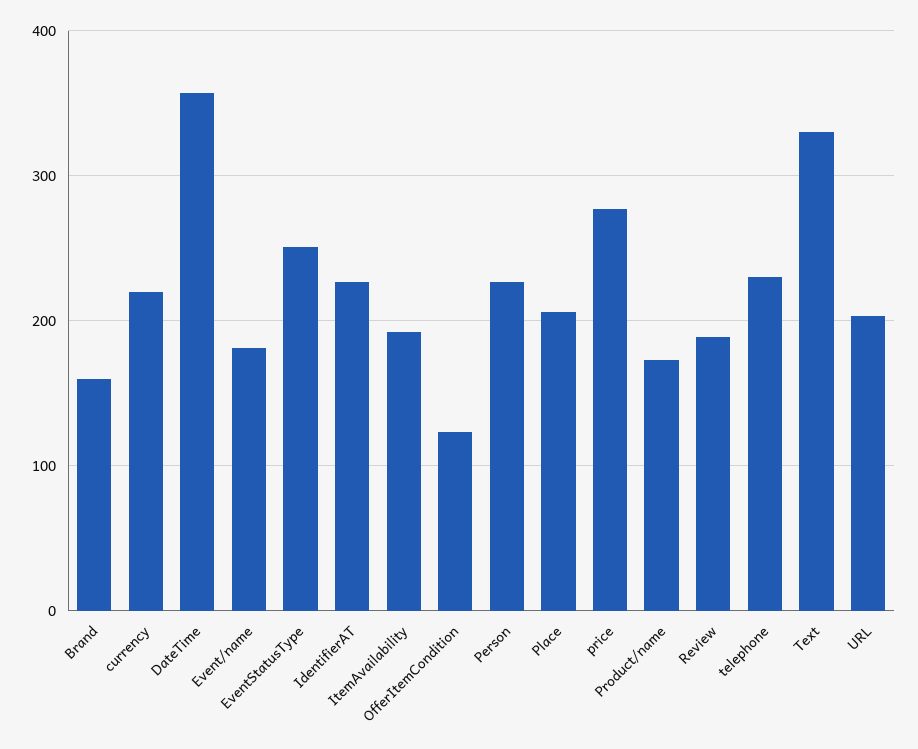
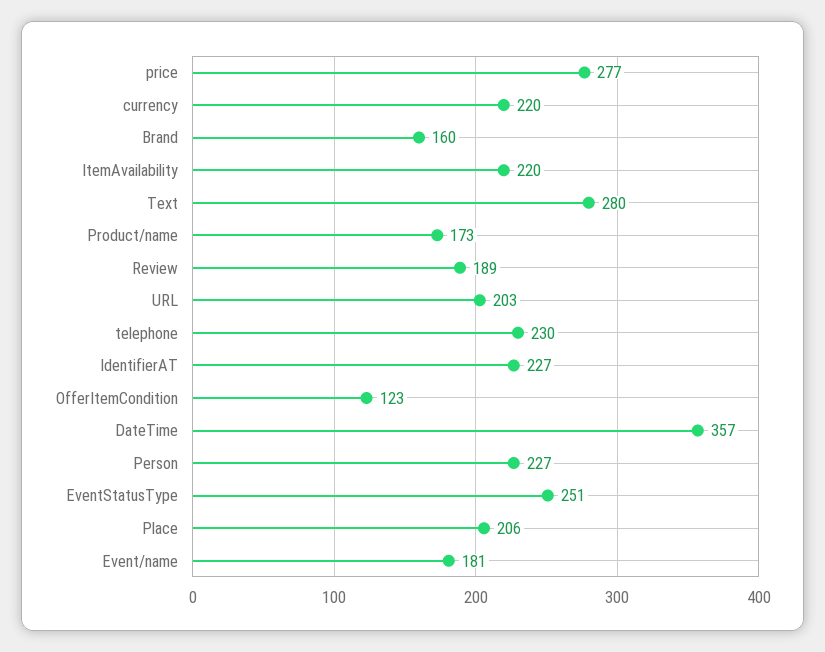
  {
    "Brand": 160,
    "currency": 220,
    "DateTime": 357,
    "Event/name": 181,
    "EventStatusType": 251,
    "IdentifierAT": 227,
-   "ItemAvailability": 190,
+   "ItemAvailability": 220,
    "OfferItemCondition": 123,
    "Person": 227,
    "Place": 206,
    "price": 277,
    "Product/name": 173,
    "Review": 189,
    "telephone": 230,
-   "Text": 330,
+   "Text": 280,
    "URL": 203
  }

